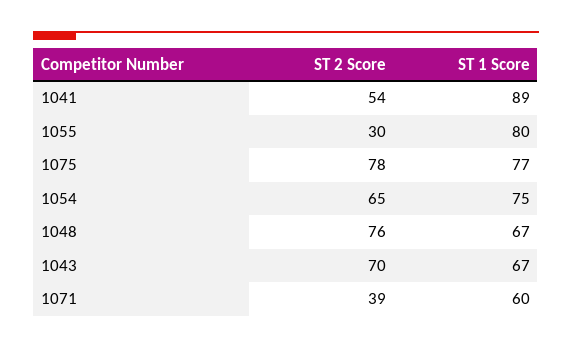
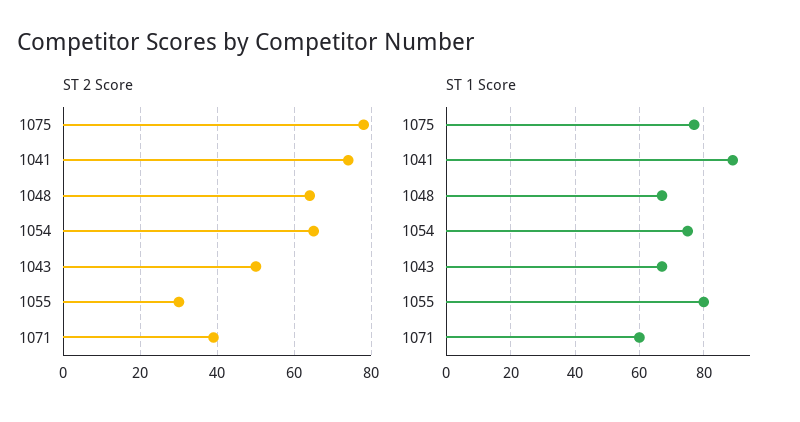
  {
    "ST 2 Score": {
-     "1041": 54,
+     "1041": 75,
      "1055": 30,
      "1075": 78,
      "1054": 65,
-     "1048": 76,
+     "1048": 65,
-     "1043": 70,
+     "1043": 50,
      "1071": 39
    },
    "ST 1 Score": {
      "1041": 89,
      "1055": 80,
      "1075": 77,
      "1054": 75,
      "1048": 67,
      "1043": 67,
      "1071": 60
    }
  }

